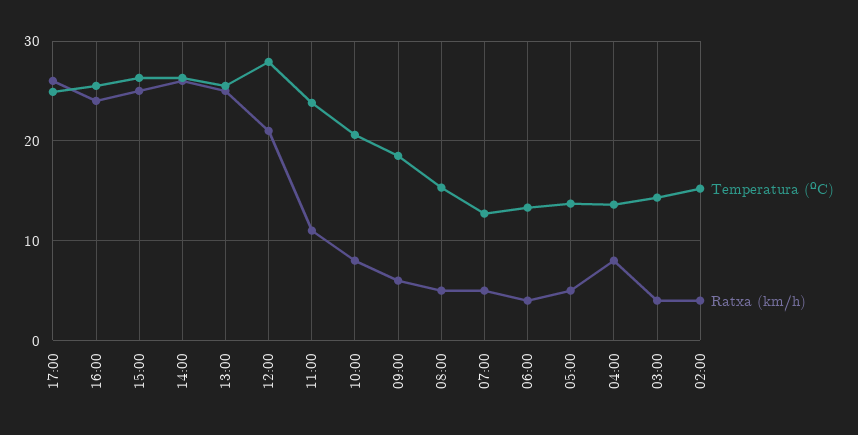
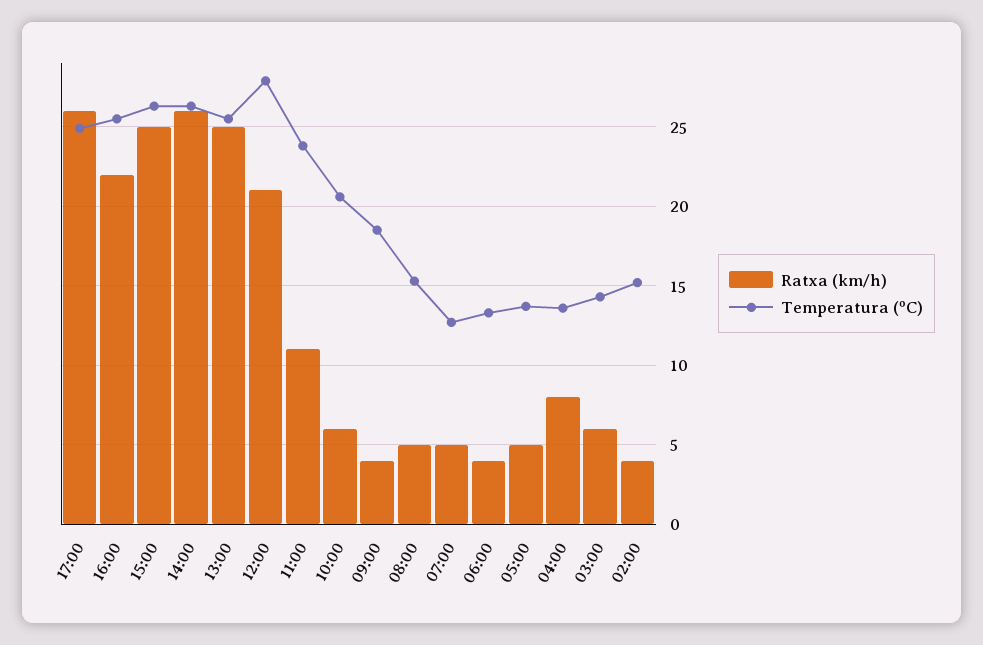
  {
    "Temperatura (ºC)": {
      "17:00": 25,
      "16:00": 25.5,
      "15:00": 26.5,
      "14:00": 26.5,
      "13:00": 25.5,
      "12:00": 28,
      "11:00": 24,
      "10:00": 20.5,
      "09:00": 18.5,
      "08:00": 15.5,
      "07:00": 12.5,
      "06:00": 13.5,
      "05:00": 13.5,
      "04:00": 13.5,
      "03:00": 14.5,
      "02:00": 15
    },
    "Ratxa (km/h)": {
      "17:00": 26,
-     "16:00": 24,
+     "16:00": 22,
      "15:00": 25,
      "14:00": 26,
      "13:00": 25,
      "12:00": 21,
      "11:00": 11,
-     "10:00": 8,
+     "10:00": 6,
-     "09:00": 6,
+     "09:00": 4,
      "08:00": 5,
      "07:00": 5,
      "06:00": 4,
      "05:00": 5,
      "04:00": 8,
-     "03:00": 4,
+     "03:00": 6,
      "02:00": 4
    }
  }

